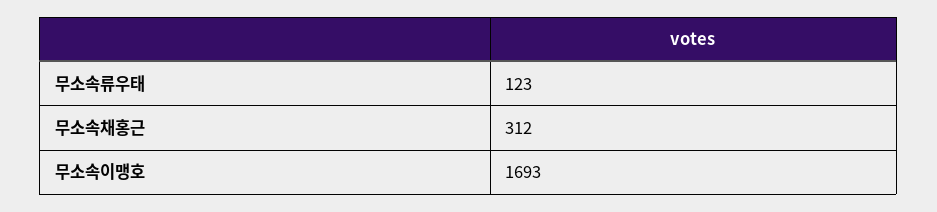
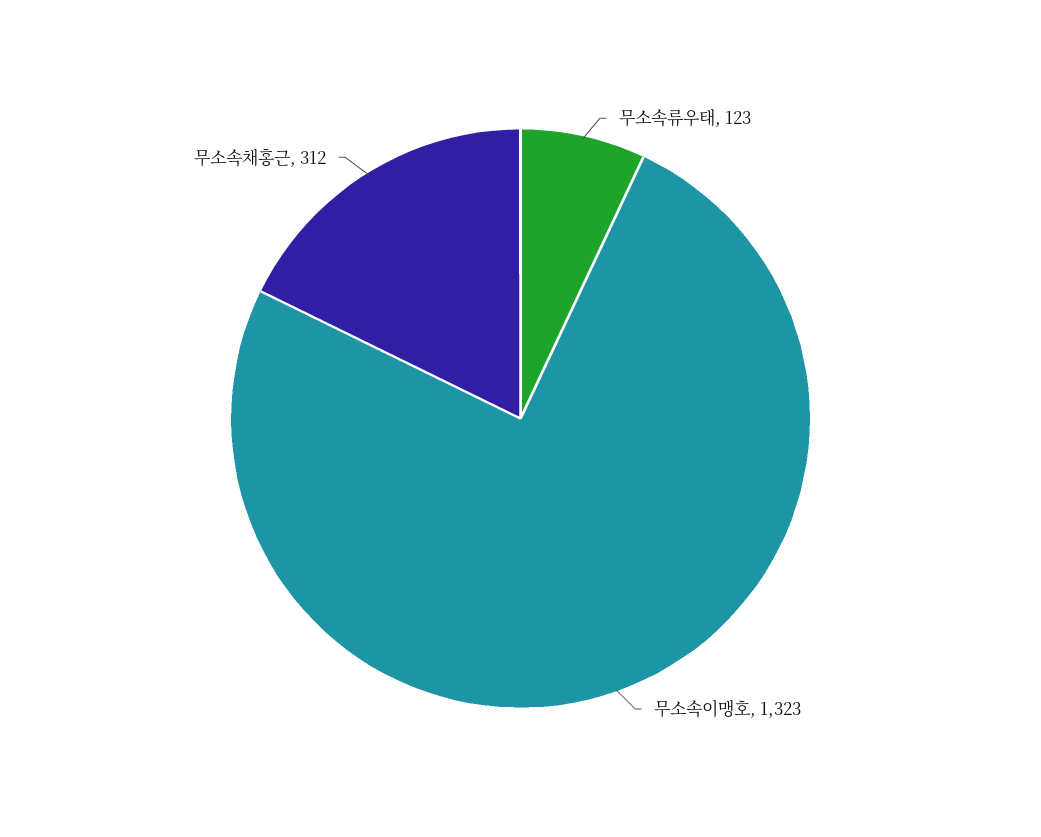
  {
    "무소속류우태": 123,
    "무소속채홍근": 312,
-   "무소속이맹호": 1693
+   "무소속이맹호": 1323
  }

